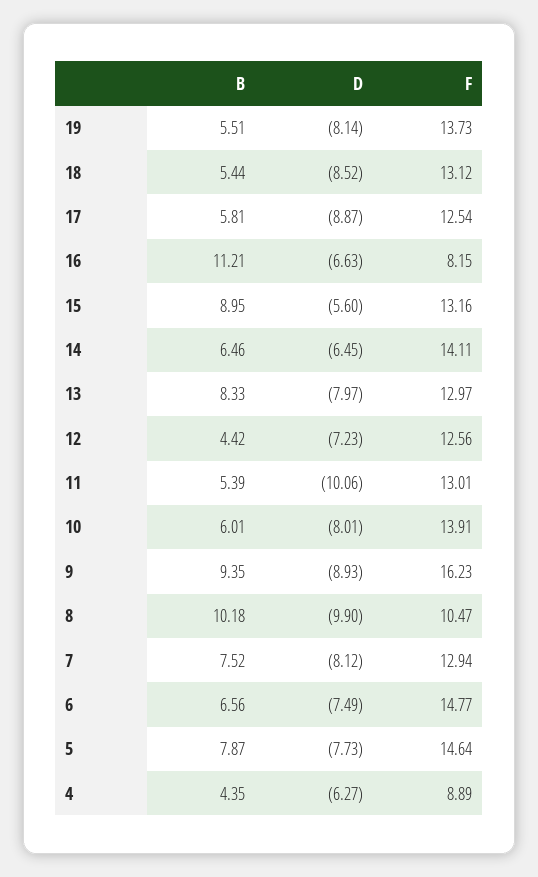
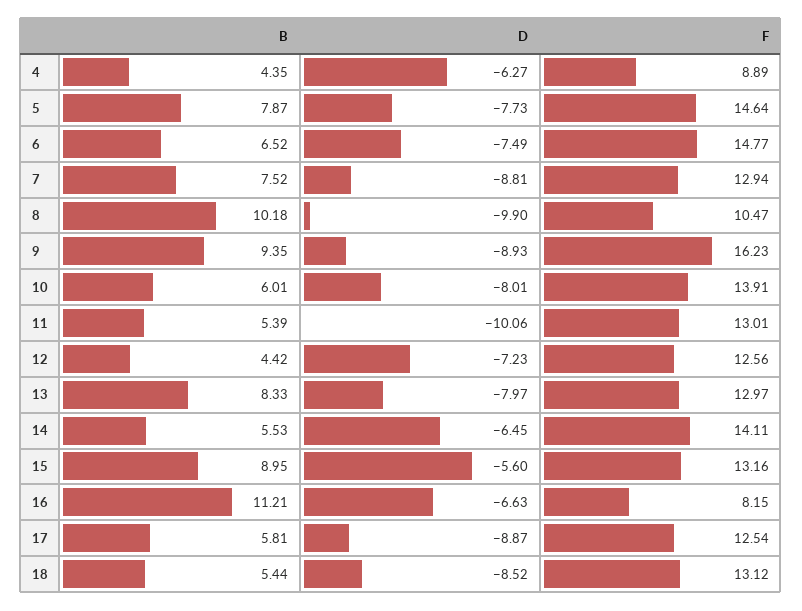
  {
    "B": {
-     "19": 5.51,
      "18": 5.44,
      "17": 5.81,
      "16": 11.21,
      "15": 8.95,
-     "14": 6.46,
+     "14": 5.53,
      "13": 8.33,
      "12": 4.42,
      "11": 5.39,
      "10": 6.01,
      "9": 9.35,
      "8": 10.18,
      "7": 7.52,
-     "6": 6.56,
+     "6": 6.52,
      "5": 7.87,
      "4": 4.35
    },
    "D": {
-     "19": -8.14,
      "18": -8.52,
      "17": -8.87,
      "16": -6.63,
      "15": -5.6,
      "14": -6.45,
      "13": -7.97,
      "12": -7.23,
      "11": -10.06,
      "10": -8.01,
      "9": -8.93,
      "8": -9.9,
-     "7": -8.12,
+     "7": -8.81,
      "6": -7.49,
      "5": -7.73,
      "4": -6.27
    },
    "F": {
-     "19": 13.73,
      "18": 13.12,
      "17": 12.54,
      "16": 8.15,
      "15": 13.16,
      "14": 14.11,
      "13": 12.97,
      "12": 12.56,
      "11": 13.01,
      "10": 13.91,
      "9": 16.23,
      "8": 10.47,
      "7": 12.94,
      "6": 14.77,
      "5": 14.64,
      "4": 8.89
    }
  }

